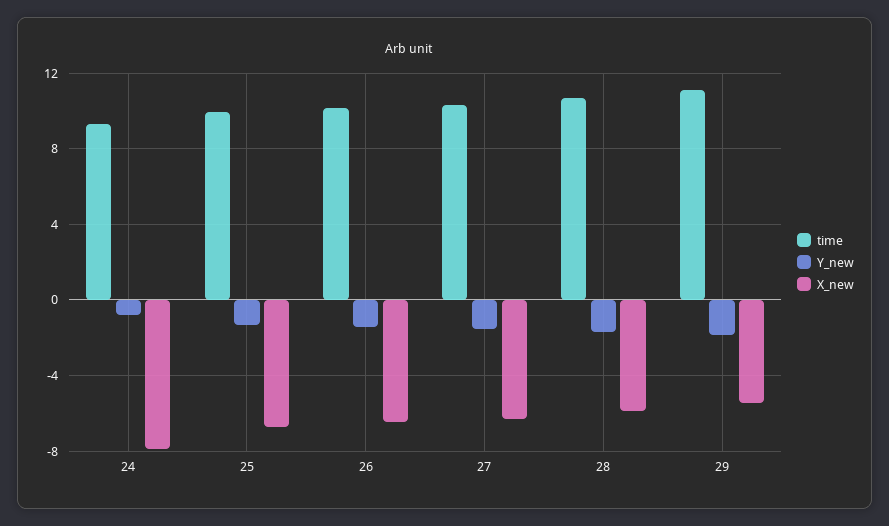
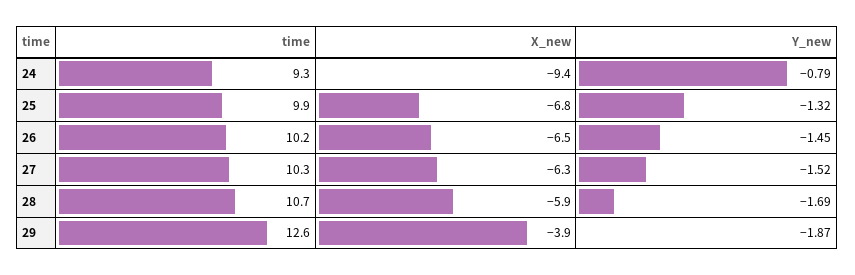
  {
    "time": {
      "24": 9.3,
      "25": 9.9,
      "26": 10.2,
      "27": 10.3,
      "28": 10.7,
-     "29": 11
+     "29": 12.6
    },
    "Y_new": {
      "24": -0.79,
      "25": -1.32,
      "26": -1.45,
      "27": -1.52,
      "28": -1.69,
      "29": -1.87
    },
    "X_new": {
-     "24": -8,
+     "24": -9.4,
      "25": -6.8,
      "26": -6.5,
      "27": -6.3,
      "28": -5.9,
-     "29": -5.5
+     "29": -3.9
    }
  }

